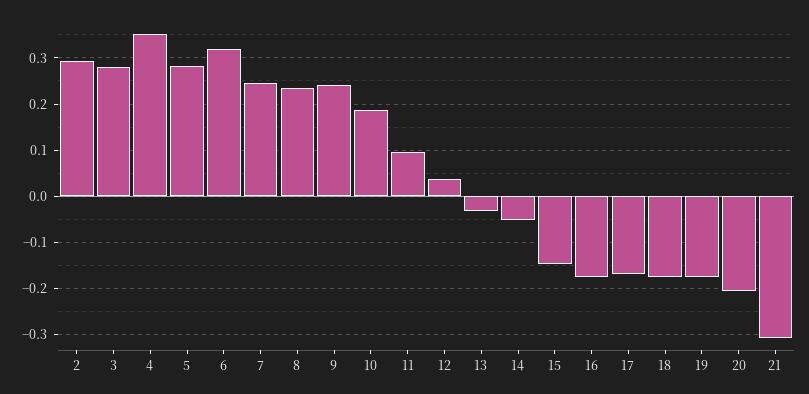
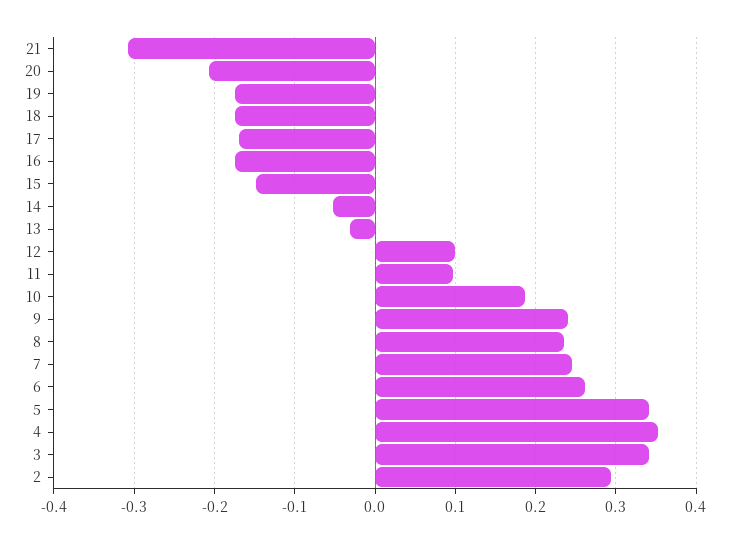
  {
    "2": 0.29,
-   "3": 0.28,
+   "3": 0.34,
    "4": 0.35,
-   "5": 0.28,
+   "5": 0.34,
-   "6": 0.32,
+   "6": 0.26,
    "7": 0.25,
    "8": 0.24,
    "9": 0.24,
    "10": 0.19,
    "11": 0.1,
-   "12": 0.04,
+   "12": 0.1,
    "13": -0.03,
    "14": -0.05,
    "15": -0.15,
    "16": -0.18,
    "17": -0.17,
    "18": -0.18,
    "19": -0.18,
    "20": -0.21,
    "21": -0.31
  }

